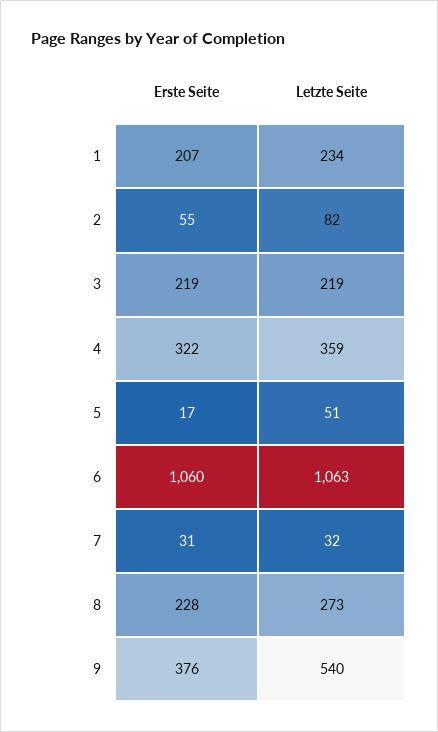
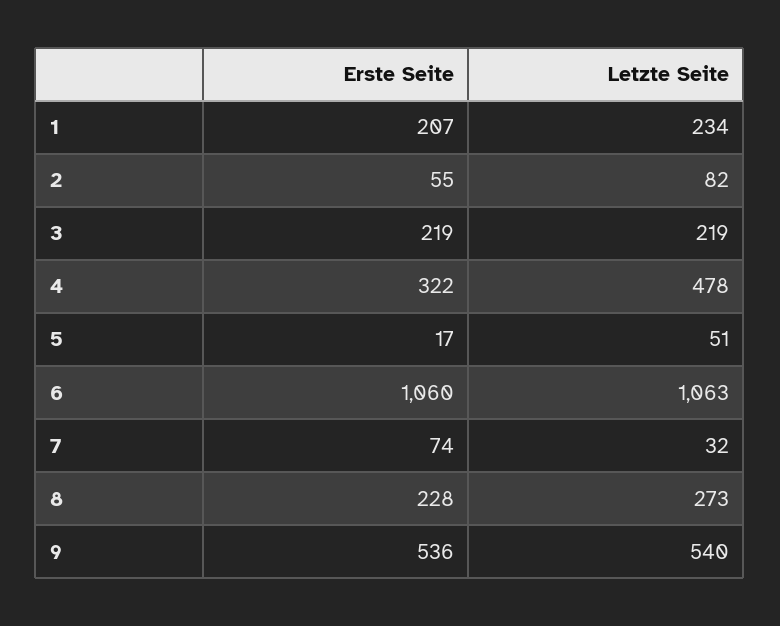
  {
    "Erste Seite": {
      "1": 207,
      "2": 55,
      "3": 219,
      "4": 322,
      "5": 17,
      "6": 1060,
-     "7": 31,
+     "7": 74,
      "8": 228,
-     "9": 376
+     "9": 536
    },
    "Letzte Seite": {
      "1": 234,
      "2": 82,
      "3": 219,
-     "4": 359,
+     "4": 478,
      "5": 51,
      "6": 1063,
      "7": 32,
      "8": 273,
      "9": 540
    }
  }

